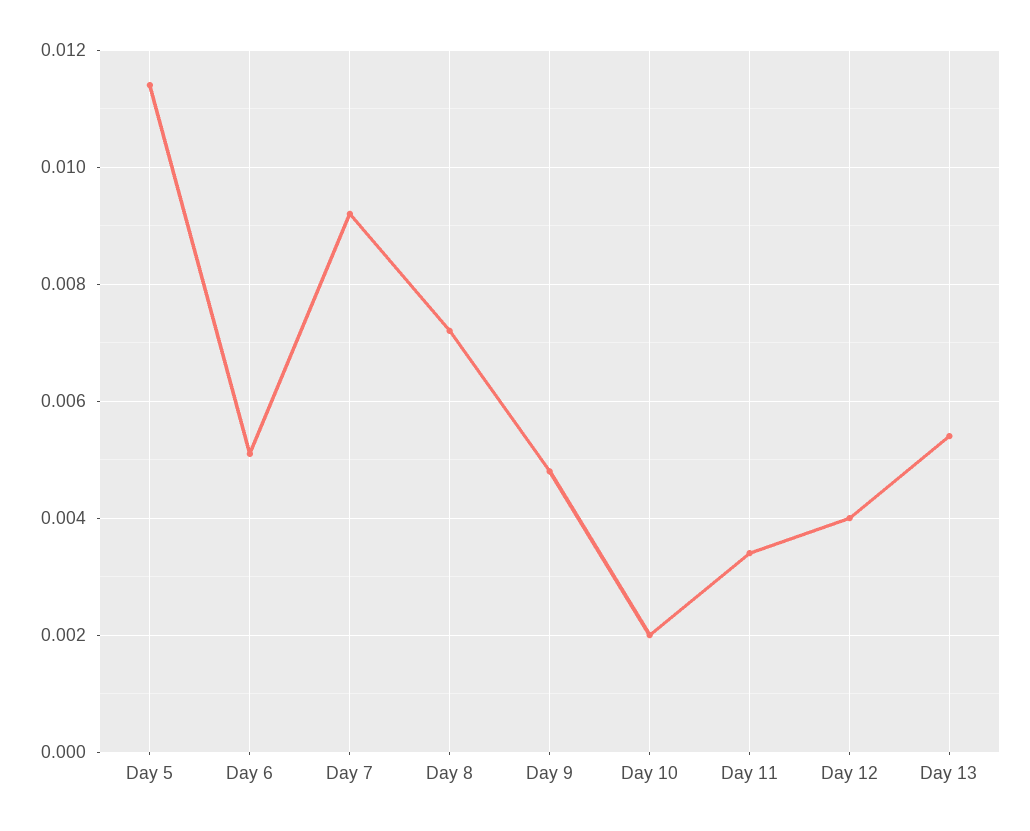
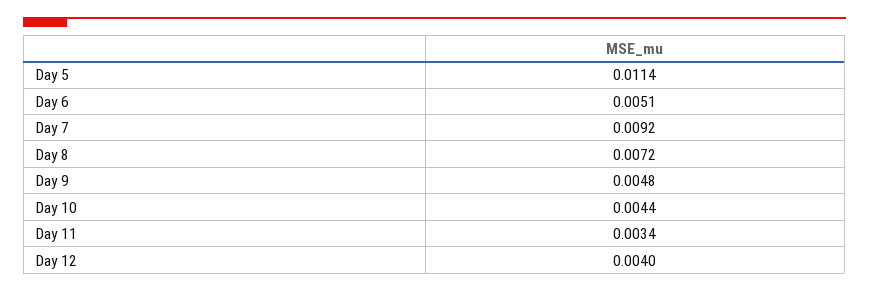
  {
    "Day 5": 0.0114,
    "Day 6": 0.0051,
    "Day 7": 0.0092,
    "Day 8": 0.0072,
    "Day 9": 0.0048,
-   "Day 10": 0.002,
+   "Day 10": 0.0044,
    "Day 11": 0.0034,
-   "Day 12": 0.004,
+   "Day 12": 0.004
-   "Day 13": 0.0055
  }

